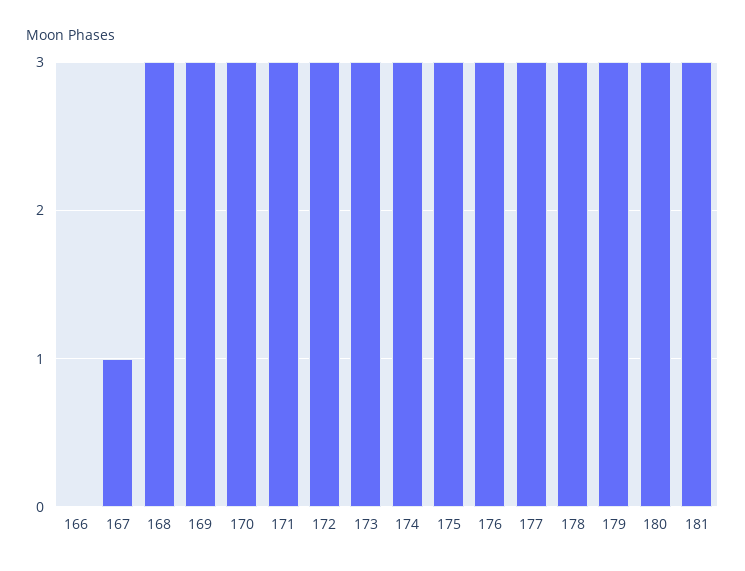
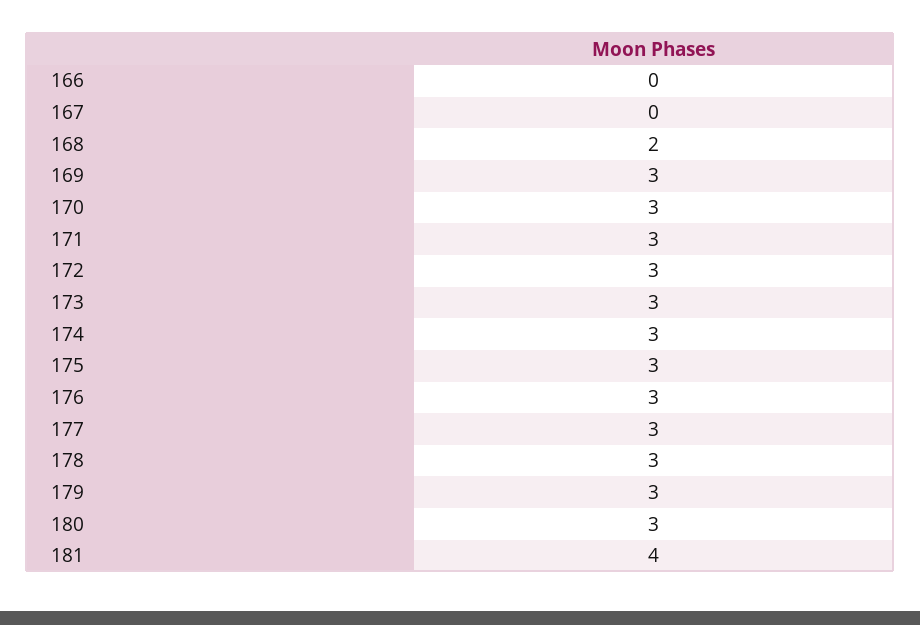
  {
    "166": 0,
-   "167": 1,
+   "167": 0,
-   "168": 3,
+   "168": 2,
    "169": 3,
    "170": 3,
    "171": 3,
    "172": 3,
    "173": 3,
    "174": 3,
    "175": 3,
    "176": 3,
    "177": 3,
    "178": 3,
    "179": 3,
    "180": 3,
-   "181": 3
+   "181": 4
  }

